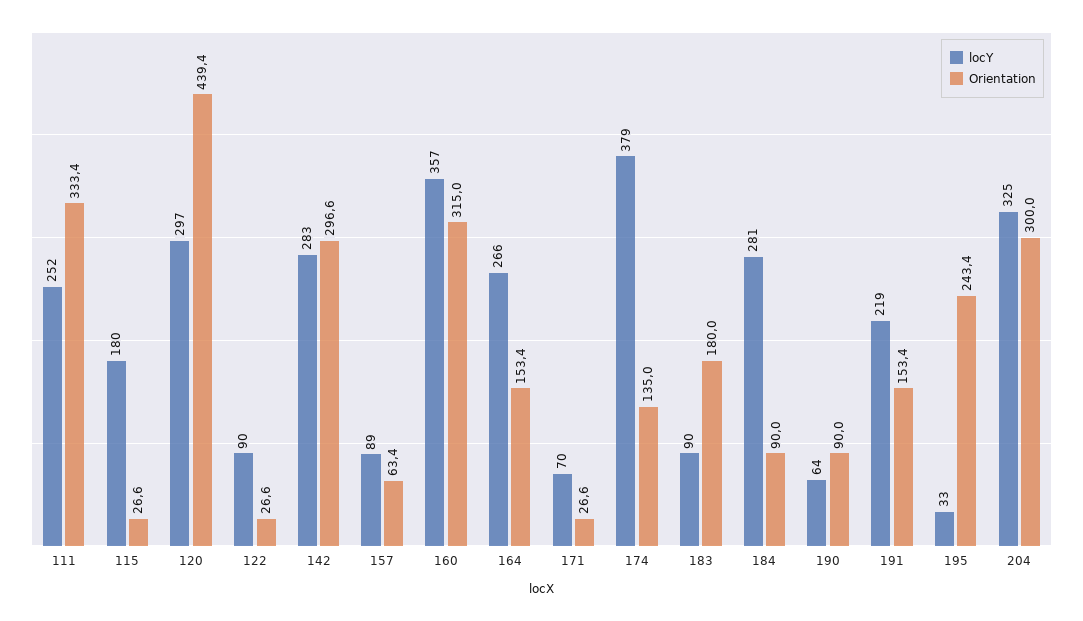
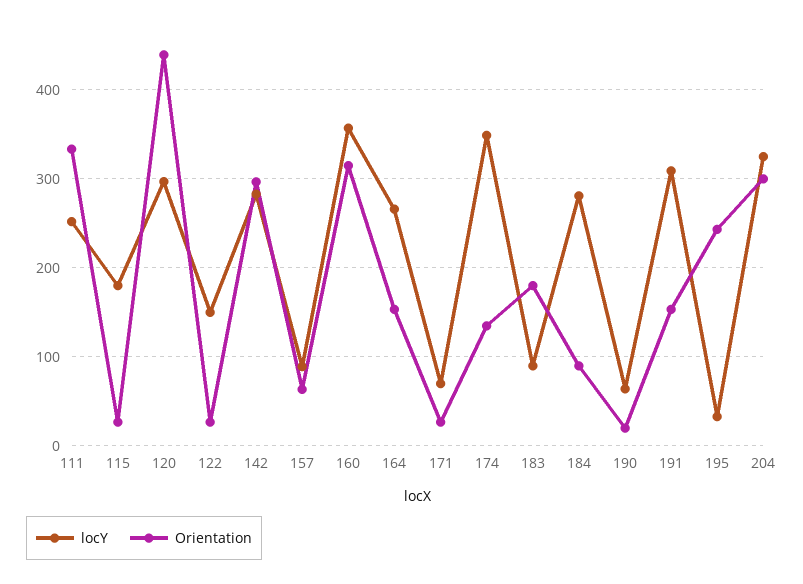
  {
    "locY": {
      "111": 252,
      "115": 180,
      "120": 297,
-     "122": 90,
+     "122": 150,
      "142": 283,
      "157": 89,
      "160": 357,
      "164": 266,
      "171": 70,
-     "174": 379,
+     "174": 350,
      "183": 90,
      "184": 281,
      "190": 64,
-     "191": 219,
+     "191": 310,
      "195": 33,
      "204": 325
    },
    "Orientation": {
      "111": 333.4,
      "115": 26.6,
      "120": 439.4,
      "122": 26.6,
      "142": 296.6,
      "157": 63.4,
      "160": 315,
      "164": 153.4,
      "171": 26.6,
      "174": 135,
      "183": 180,
      "184": 90,
-     "190": 90,
+     "190": 20,
      "191": 153.4,
      "195": 243.4,
      "204": 300
    }
  }

